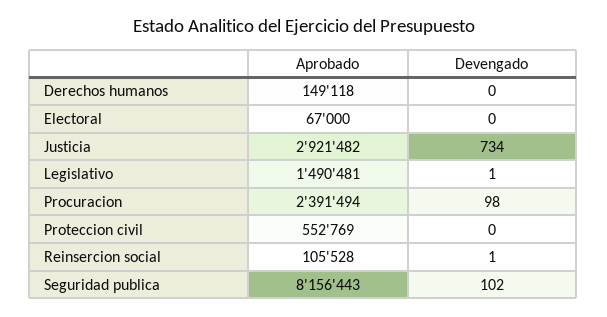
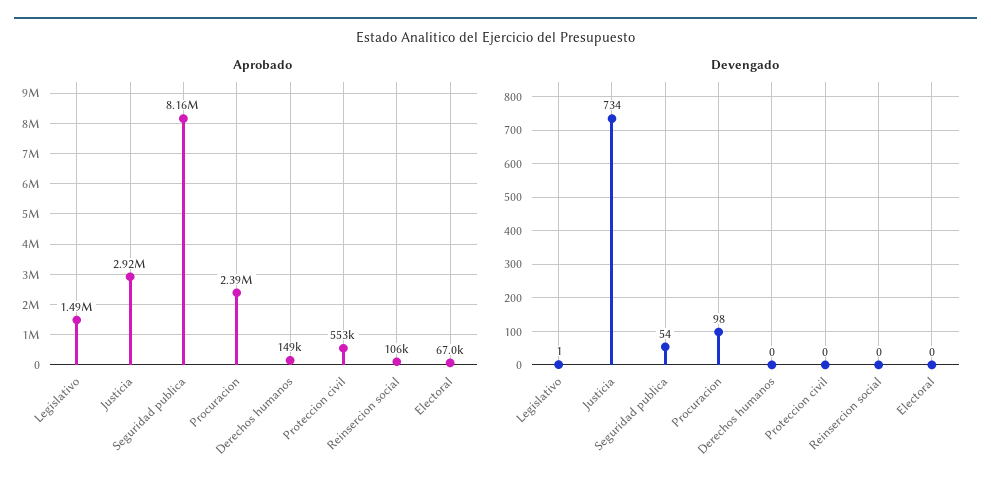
  {
    "Aprobado": {
      "Derechos humanos": 149118,
      "Electoral": 67000,
      "Justicia": 2921482,
      "Legislativo": 1490481,
      "Procuracion": 2391494,
      "Proteccion civil": 552769,
      "Reinsercion social": 105528,
      "Seguridad publica": 8156443
    },
    "Devengado": {
      "Derechos humanos": 0,
      "Electoral": 0,
      "Justicia": 734,
      "Legislativo": 1,
      "Procuracion": 98,
      "Proteccion civil": 0,
-     "Reinsercion social": 1,
+     "Reinsercion social": 0,
-     "Seguridad publica": 102
+     "Seguridad publica": 54
    }
  }

